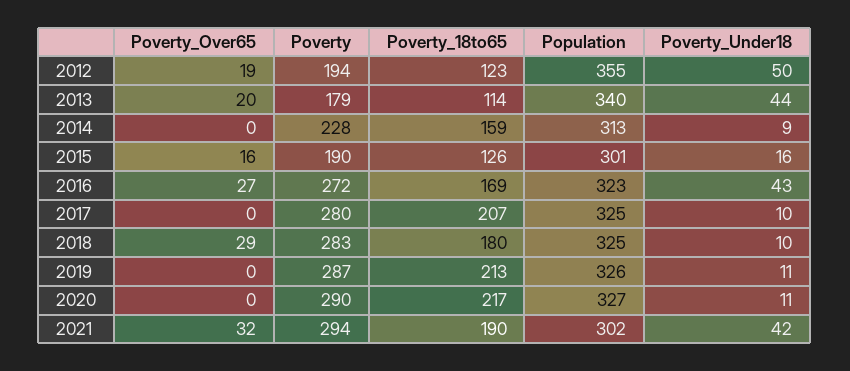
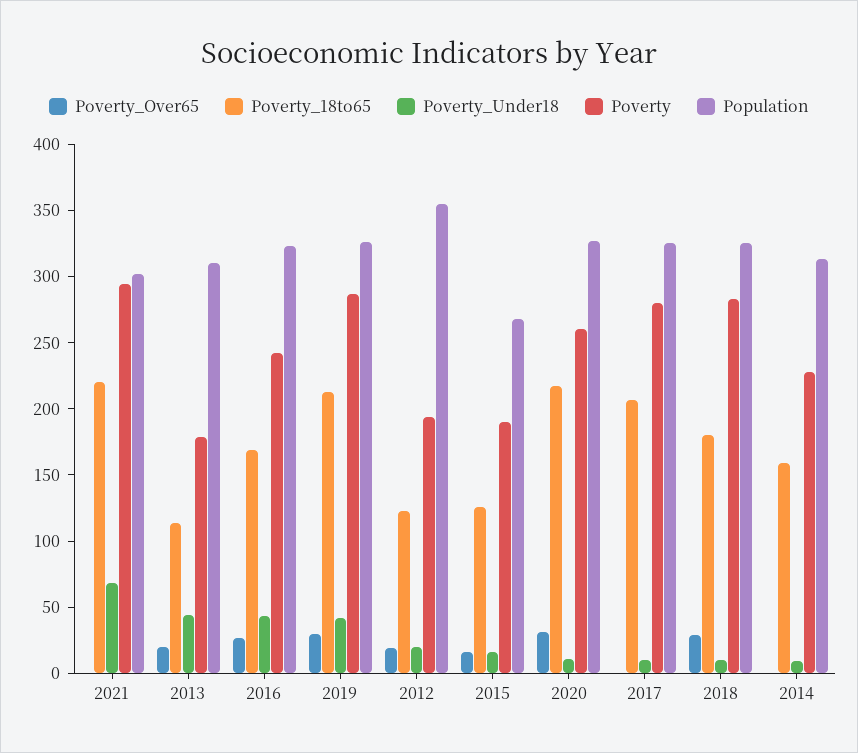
  {
    "Poverty_Over65": {
      "2012": 19,
      "2013": 20,
      "2014": 0,
      "2015": 16,
      "2016": 27,
      "2017": 0,
      "2018": 29,
-     "2019": 0,
+     "2019": 30,
-     "2020": 0,
+     "2020": 30,
-     "2021": 32
+     "2021": 0
    },
    "Poverty": {
      "2012": 194,
      "2013": 179,
      "2014": 228,
      "2015": 190,
-     "2016": 272,
+     "2016": 240,
      "2017": 280,
      "2018": 283,
      "2019": 287,
-     "2020": 290,
+     "2020": 260,
      "2021": 294
    },
    "Poverty_18to65": {
      "2012": 123,
      "2013": 114,
      "2014": 159,
      "2015": 126,
      "2016": 169,
      "2017": 207,
      "2018": 180,
      "2019": 213,
      "2020": 217,
-     "2021": 190
+     "2021": 220
    },
    "Population": {
      "2012": 355,
-     "2013": 340,
+     "2013": 310,
      "2014": 313,
-     "2015": 301,
+     "2015": 270,
      "2016": 323,
      "2017": 325,
      "2018": 325,
      "2019": 326,
      "2020": 327,
      "2021": 302
    },
    "Poverty_Under18": {
-     "2012": 50,
+     "2012": 20,
      "2013": 44,
      "2014": 9,
      "2015": 16,
      "2016": 43,
      "2017": 10,
      "2018": 10,
-     "2019": 11,
+     "2019": 40,
      "2020": 11,
-     "2021": 42
+     "2021": 70
    }
  }

